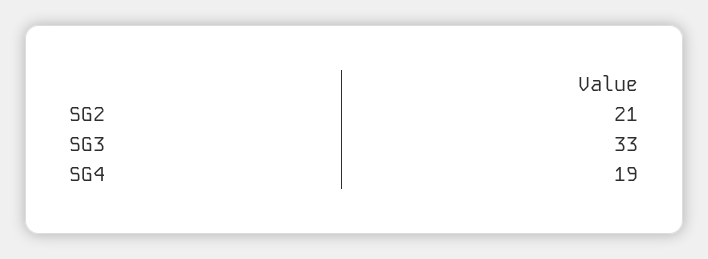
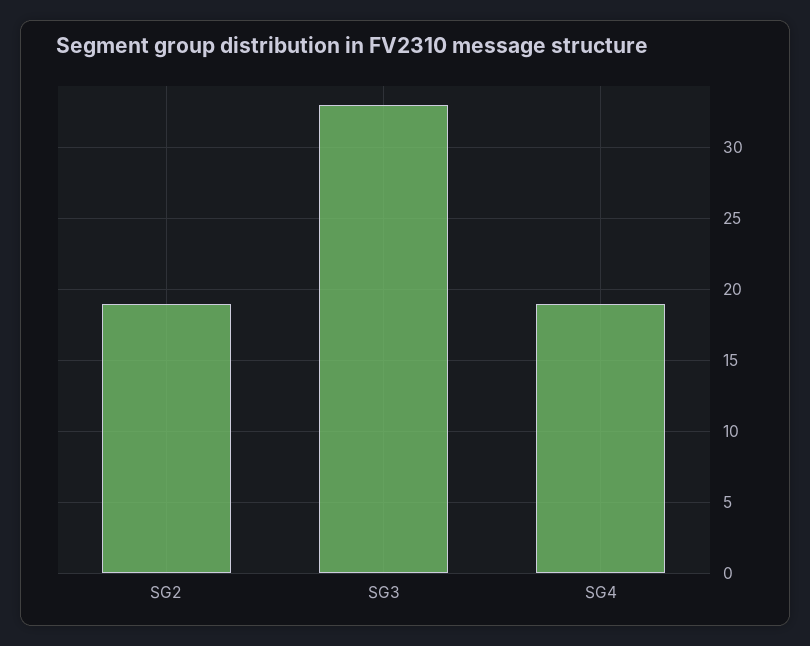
  {
-   "SG2": 21,
+   "SG2": 19,
    "SG3": 33,
    "SG4": 19
  }

